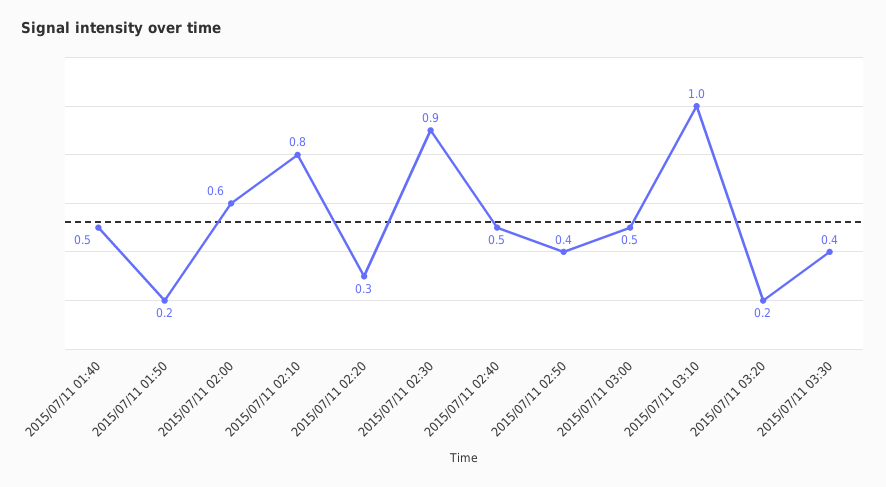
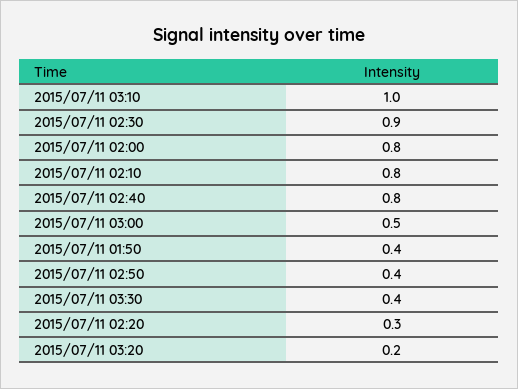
  {
-   "2015/07/11 01:40": 0.5,
-   "2015/07/11 01:50": 0.2,
+   "2015/07/11 01:50": 0.4,
-   "2015/07/11 02:00": 0.6,
+   "2015/07/11 02:00": 0.8,
    "2015/07/11 02:10": 0.8,
    "2015/07/11 02:20": 0.3,
    "2015/07/11 02:30": 0.9,
-   "2015/07/11 02:40": 0.5,
+   "2015/07/11 02:40": 0.8,
    "2015/07/11 02:50": 0.4,
    "2015/07/11 03:00": 0.5,
    "2015/07/11 03:10": 1,
    "2015/07/11 03:20": 0.2,
    "2015/07/11 03:30": 0.4
  }

